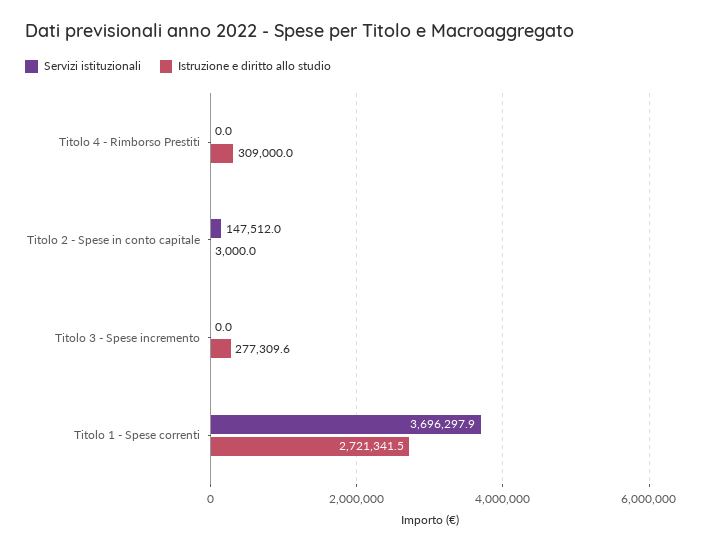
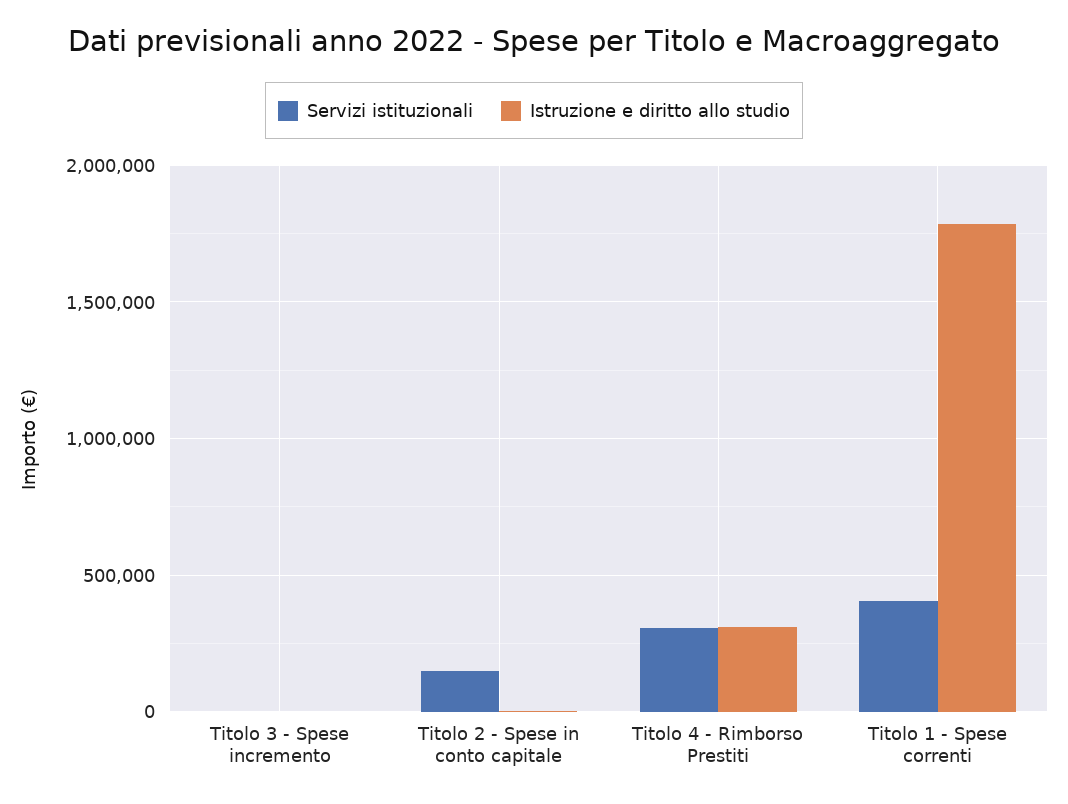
  {
    "Servizi istituzionali": {
-     "Titolo 4 - Rimborso Prestiti": 0,
+     "Titolo 4 - Rimborso Prestiti": 300000,
      "Titolo 2 - Spese in conto capitale": 147512,
      "Titolo 3 - Spese incremento": 0,
-     "Titolo 1 - Spese correnti": 3696297.9
+     "Titolo 1 - Spese correnti": 400000
    },
    "Istruzione e diritto allo studio": {
      "Titolo 4 - Rimborso Prestiti": 309000,
      "Titolo 2 - Spese in conto capitale": 3000,
-     "Titolo 3 - Spese incremento": 277309.6,
+     "Titolo 3 - Spese incremento": 0,
-     "Titolo 1 - Spese correnti": 2721341.5
+     "Titolo 1 - Spese correnti": 1800000
    }
  }

